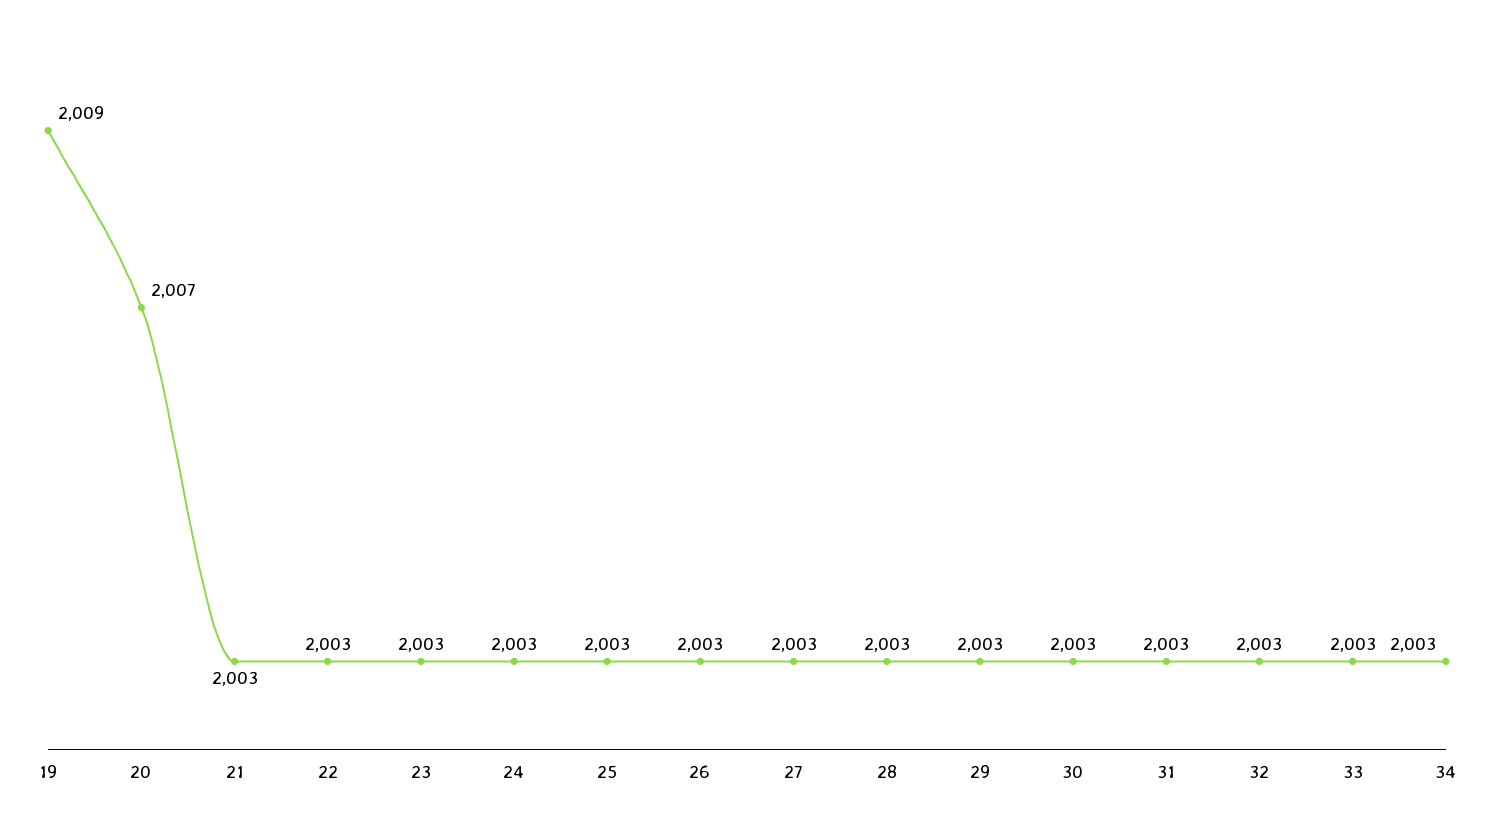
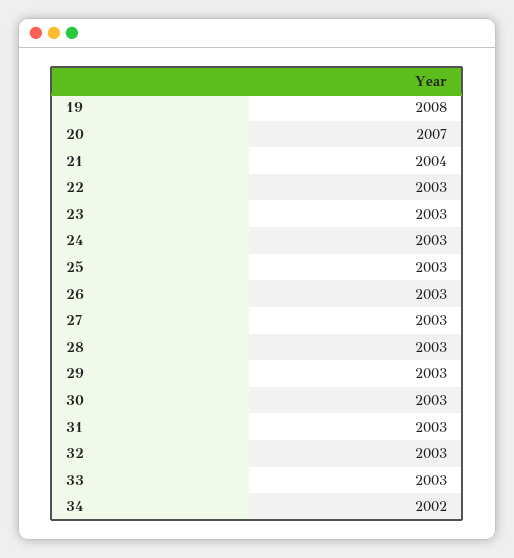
  {
-   "19": 2009,
+   "19": 2008,
    "20": 2007,
-   "21": 2003,
+   "21": 2004,
    "22": 2003,
    "23": 2003,
    "24": 2003,
    "25": 2003,
    "26": 2003,
    "27": 2003,
    "28": 2003,
    "29": 2003,
    "30": 2003,
    "31": 2003,
    "32": 2003,
    "33": 2003,
-   "34": 2003
+   "34": 2002
  }

